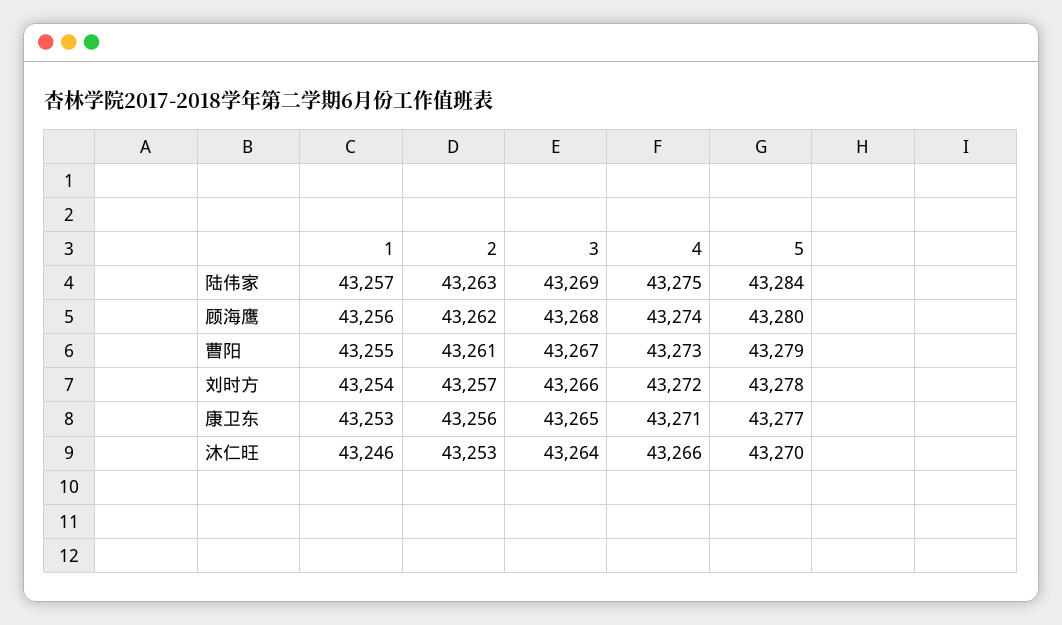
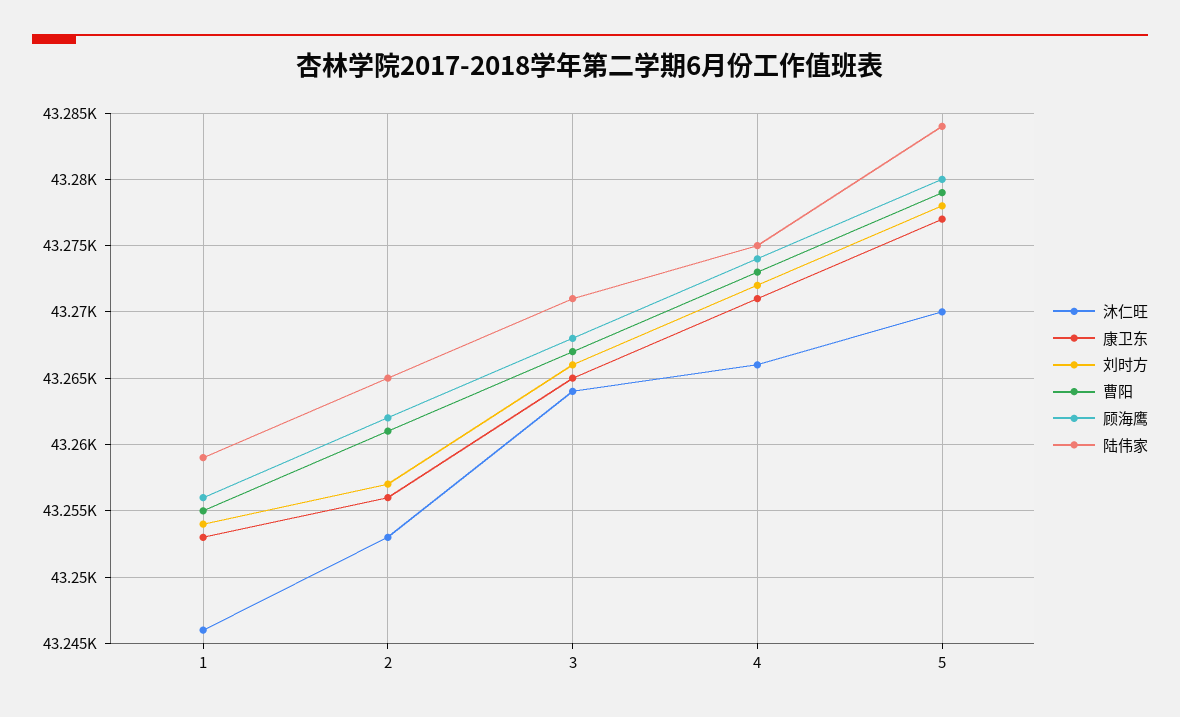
  {
    "陆伟家": {
-     "1": 43257,
+     "1": 43259,
-     "2": 43263,
+     "2": 43265,
-     "3": 43269,
+     "3": 43271,
      "4": 43275,
      "5": 43284
    },
    "顾海鹰": {
      "1": 43256,
      "2": 43262,
      "3": 43268,
      "4": 43274,
      "5": 43280
    },
    "曹阳": {
      "1": 43255,
      "2": 43261,
      "3": 43267,
      "4": 43273,
      "5": 43279
    },
    "刘时方": {
      "1": 43254,
      "2": 43257,
      "3": 43266,
      "4": 43272,
      "5": 43278
    },
    "康卫东": {
      "1": 43253,
      "2": 43256,
      "3": 43265,
      "4": 43271,
      "5": 43277
    },
    "沐仁旺": {
      "1": 43246,
      "2": 43253,
      "3": 43264,
      "4": 43266,
      "5": 43270
    }
  }

